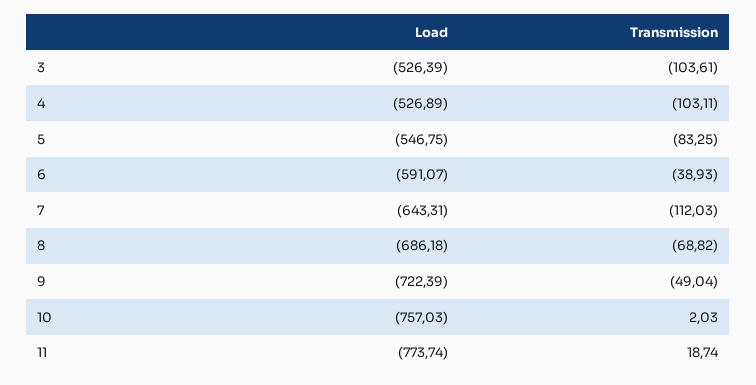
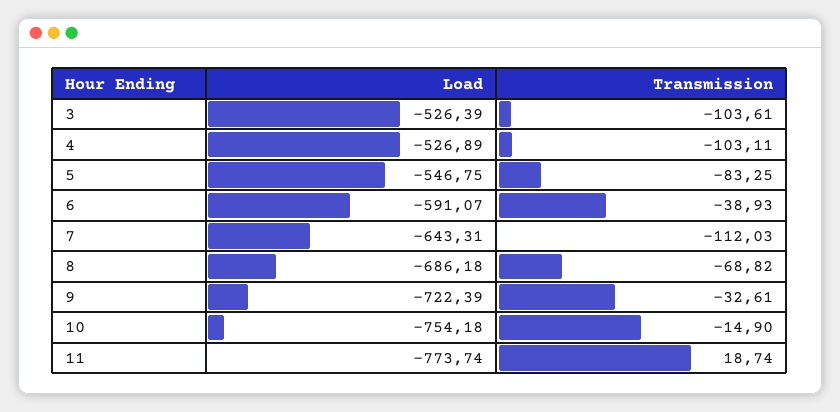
  {
    "Load": {
      "3": -526.39,
      "4": -526.89,
      "5": -546.75,
      "6": -591.07,
      "7": -643.31,
      "8": -686.18,
      "9": -722.39,
-     "10": -757.03,
+     "10": -754.18,
      "11": -773.74
    },
    "Transmission": {
      "3": -103.61,
      "4": -103.11,
      "5": -83.25,
      "6": -38.93,
      "7": -112.03,
      "8": -68.82,
-     "9": -49.04,
+     "9": -32.61,
-     "10": 2.03,
+     "10": -14.9,
      "11": 18.74
    }
  }

